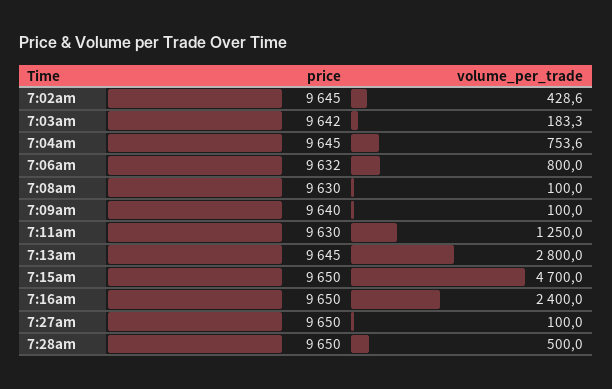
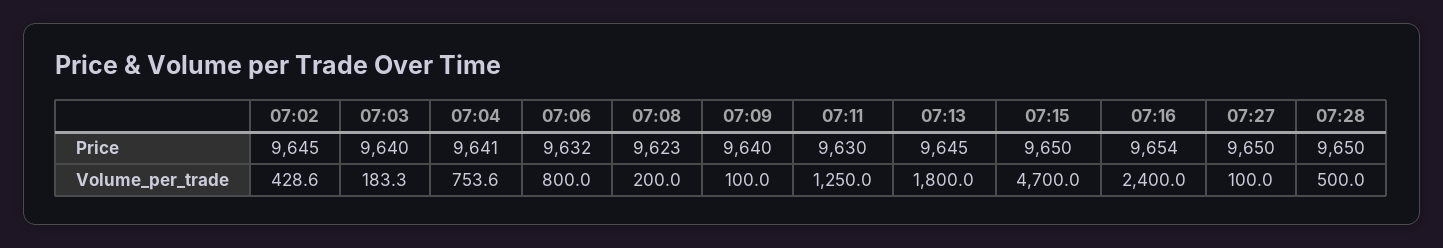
  {
    "price": {
      "7:02am": 9645,
-     "7:03am": 9642,
+     "7:03am": 9640,
-     "7:04am": 9645,
+     "7:04am": 9641,
      "7:06am": 9632,
-     "7:08am": 9630,
+     "7:08am": 9623,
      "7:09am": 9640,
      "7:11am": 9630,
      "7:13am": 9645,
      "7:15am": 9650,
-     "7:16am": 9650,
+     "7:16am": 9654,
      "7:27am": 9650,
      "7:28am": 9650
    },
    "volume_per_trade": {
      "7:02am": 428.6,
      "7:03am": 183.3,
      "7:04am": 753.6,
      "7:06am": 800,
-     "7:08am": 100,
+     "7:08am": 200,
      "7:09am": 100,
      "7:11am": 1250,
-     "7:13am": 2800,
+     "7:13am": 1800,
      "7:15am": 4700,
      "7:16am": 2400,
      "7:27am": 100,
      "7:28am": 500
    }
  }

